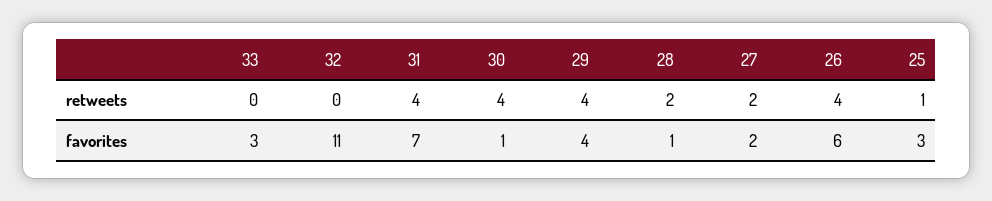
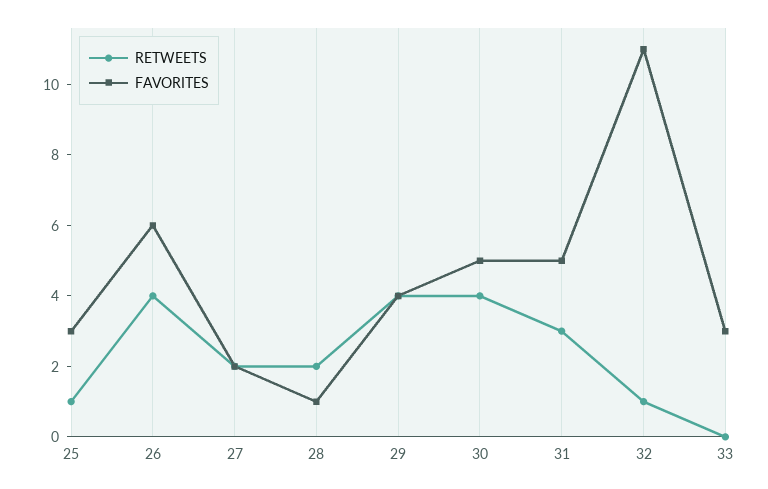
  {
    "retweets": {
      "33": 0,
-     "32": 0,
+     "32": 1,
-     "31": 4,
+     "31": 3,
      "30": 4,
      "29": 4,
      "28": 2,
      "27": 2,
      "26": 4,
      "25": 1
    },
    "favorites": {
      "33": 3,
      "32": 11,
-     "31": 7,
+     "31": 5,
-     "30": 1,
+     "30": 5,
      "29": 4,
      "28": 1,
      "27": 2,
      "26": 6,
      "25": 3
    }
  }

